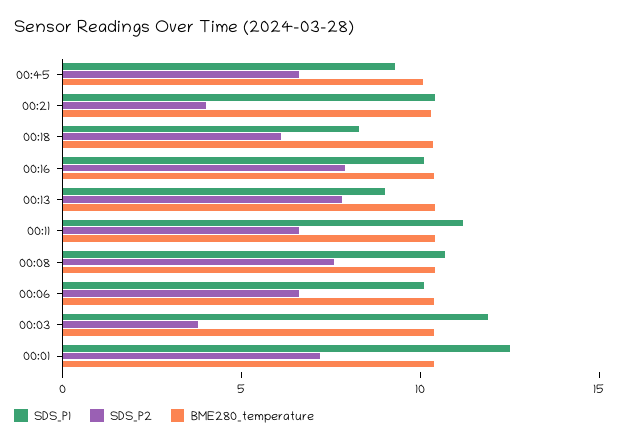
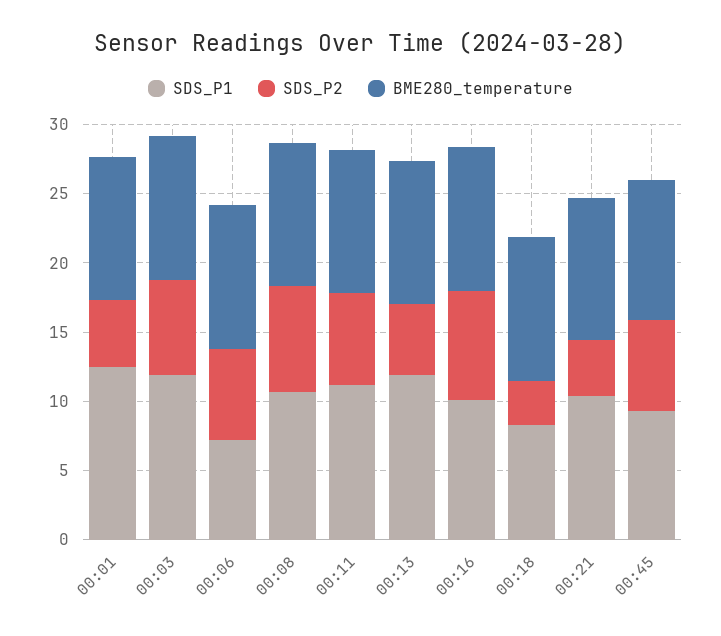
  {
    "SDS_P1": {
      "00:45": 9,
      "00:21": 10,
      "00:18": 8,
      "00:16": 10,
-     "00:13": 9,
+     "00:13": 12,
      "00:11": 11,
      "00:08": 11,
-     "00:06": 10,
+     "00:06": 7,
      "00:03": 12,
      "00:01": 13
    },
    "SDS_P2": {
      "00:45": 7,
      "00:21": 4,
-     "00:18": 6,
+     "00:18": 3,
      "00:16": 8,
-     "00:13": 8,
+     "00:13": 5,
      "00:11": 7,
      "00:08": 8,
      "00:06": 7,
-     "00:03": 4,
+     "00:03": 7,
-     "00:01": 7
+     "00:01": 5
    },
    "BME280_temperature": {
      "00:45": 10,
      "00:21": 10,
      "00:18": 10,
      "00:16": 10,
      "00:13": 10,
      "00:11": 10,
      "00:08": 10,
      "00:06": 10,
      "00:03": 10,
      "00:01": 10
    }
  }

